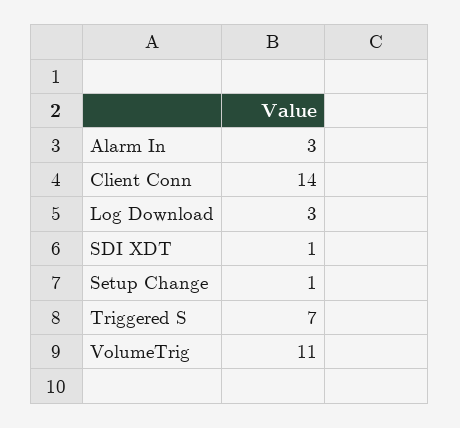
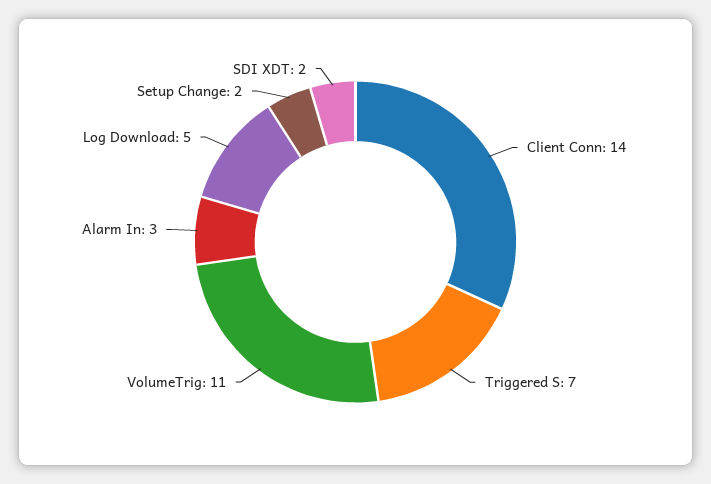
  {
    "Alarm In": 3,
    "Client Conn": 14,
-   "Log Download": 3,
+   "Log Download": 5,
-   "SDI XDT": 1,
+   "SDI XDT": 2,
-   "Setup Change": 1,
+   "Setup Change": 2,
    "Triggered S": 7,
    "VolumeTrig": 11
  }

